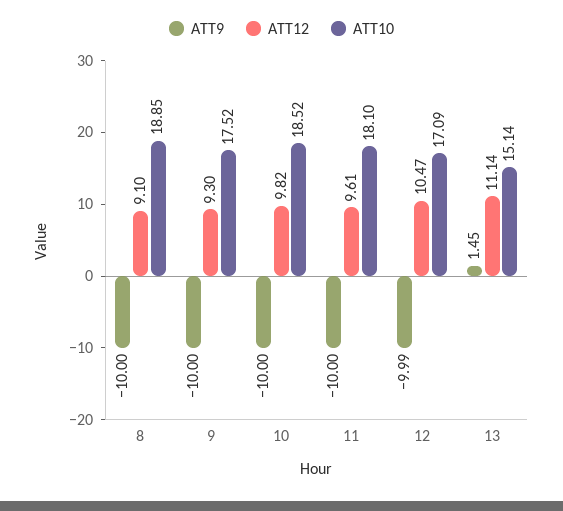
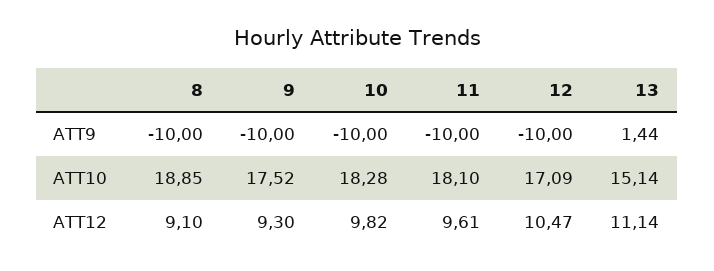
  {
    "ATT9": {
      "8": -10,
      "9": -10,
      "10": -10,
      "11": -10,
-     "12": -9.99,
+     "12": -10,
-     "13": 1.45
+     "13": 1.44
    },
    "ATT12": {
      "8": 9.1,
      "9": 9.3,
      "10": 9.82,
      "11": 9.61,
      "12": 10.47,
      "13": 11.14
    },
    "ATT10": {
      "8": 18.85,
      "9": 17.52,
-     "10": 18.52,
+     "10": 18.28,
      "11": 18.1,
      "12": 17.09,
      "13": 15.14
    }
  }

